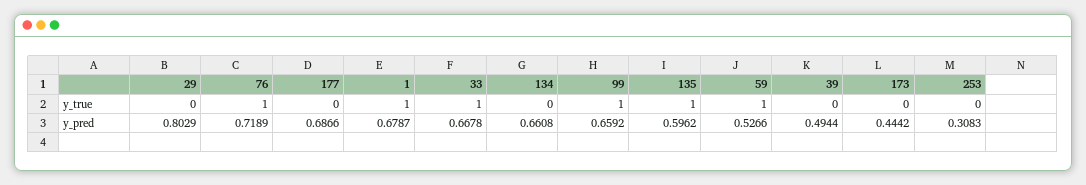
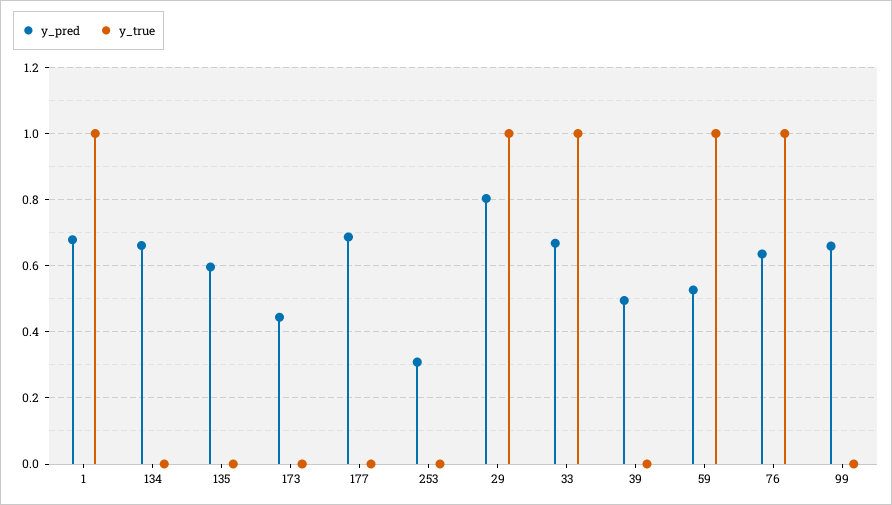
  {
    "y_true": {
-     "29": 0,
+     "29": 1,
      "76": 1,
      "177": 0,
      "1": 1,
      "33": 1,
      "134": 0,
-     "99": 1,
+     "99": 0,
-     "135": 1,
+     "135": 0,
      "59": 1,
      "39": 0,
      "173": 0,
      "253": 0
    },
    "y_pred": {
      "29": 0.8029,
-     "76": 0.7189,
+     "76": 0.64,
      "177": 0.6866,
      "1": 0.6787,
      "33": 0.6678,
      "134": 0.6608,
      "99": 0.6592,
      "135": 0.5962,
      "59": 0.5266,
      "39": 0.4944,
      "173": 0.4442,
      "253": 0.3083
    }
  }

